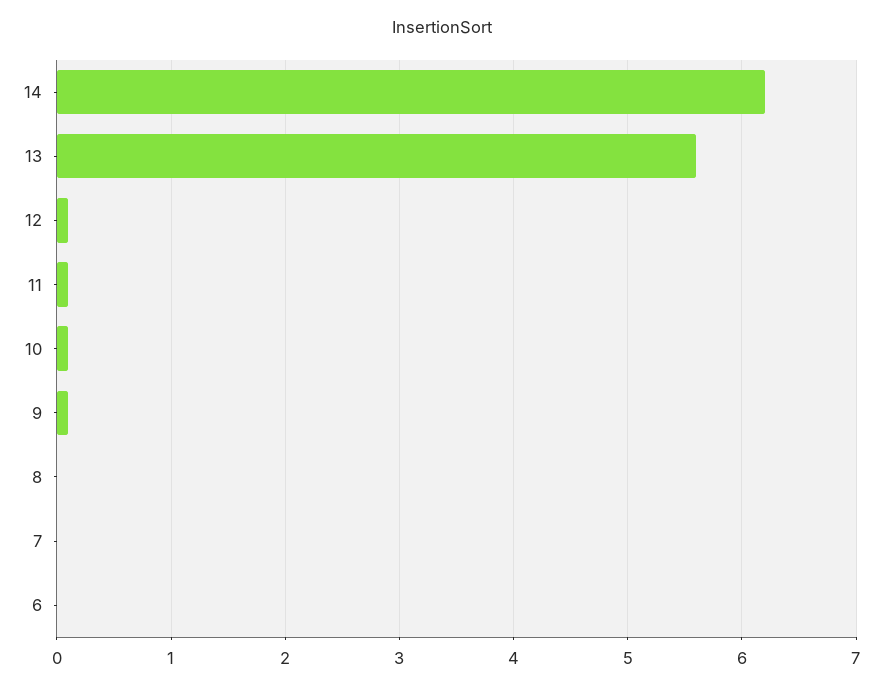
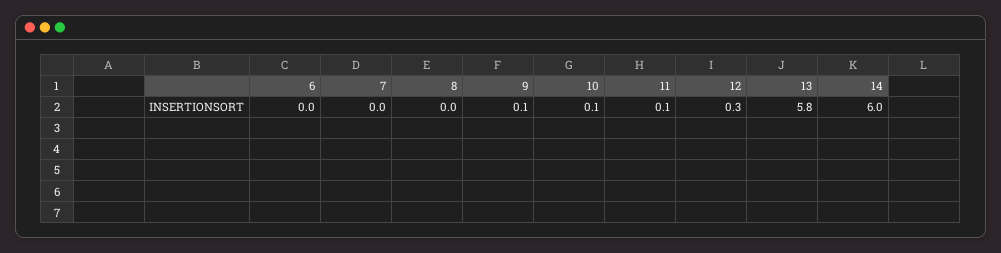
  {
-   "14": 6.2,
+   "14": 6,
-   "13": 5.6,
+   "13": 5.8,
-   "12": 0.1,
+   "12": 0.3,
    "11": 0.1,
    "10": 0.1,
    "9": 0.1,
    "8": 0,
    "7": 0,
    "6": 0
  }

